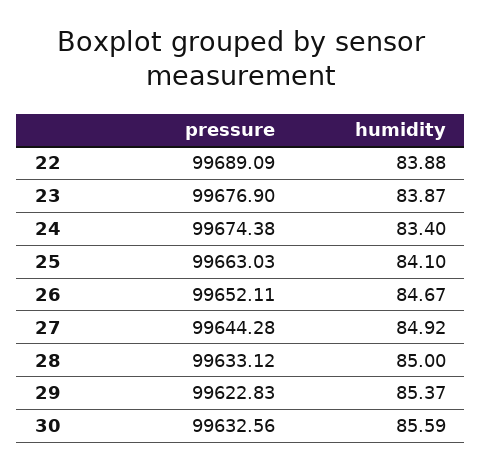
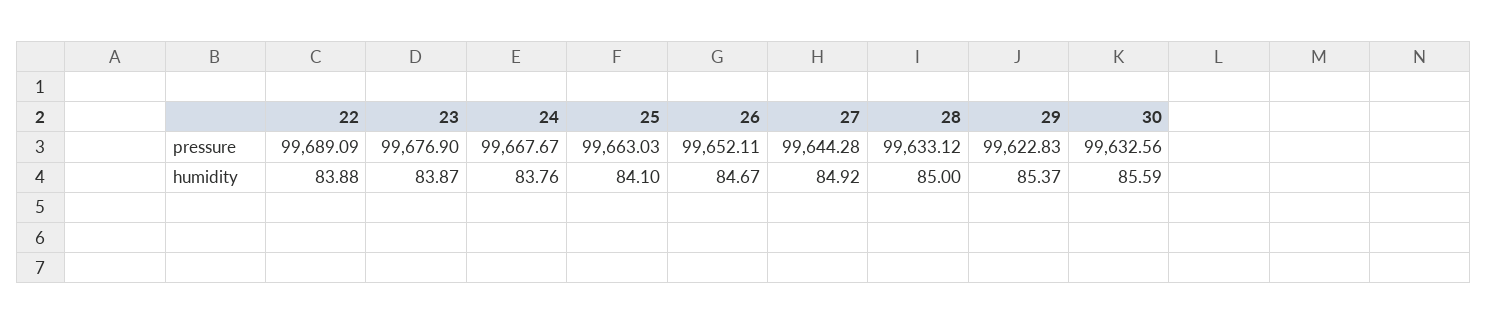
  {
    "pressure": {
      "22": 99689.09,
      "23": 99676.9,
-     "24": 99674.38,
+     "24": 99667.67,
      "25": 99663.03,
      "26": 99652.11,
      "27": 99644.28,
      "28": 99633.12,
      "29": 99622.83,
      "30": 99632.56
    },
    "humidity": {
      "22": 83.88,
      "23": 83.87,
-     "24": 83.4,
+     "24": 83.76,
      "25": 84.1,
      "26": 84.67,
      "27": 84.92,
      "28": 85,
      "29": 85.37,
      "30": 85.59
    }
  }

